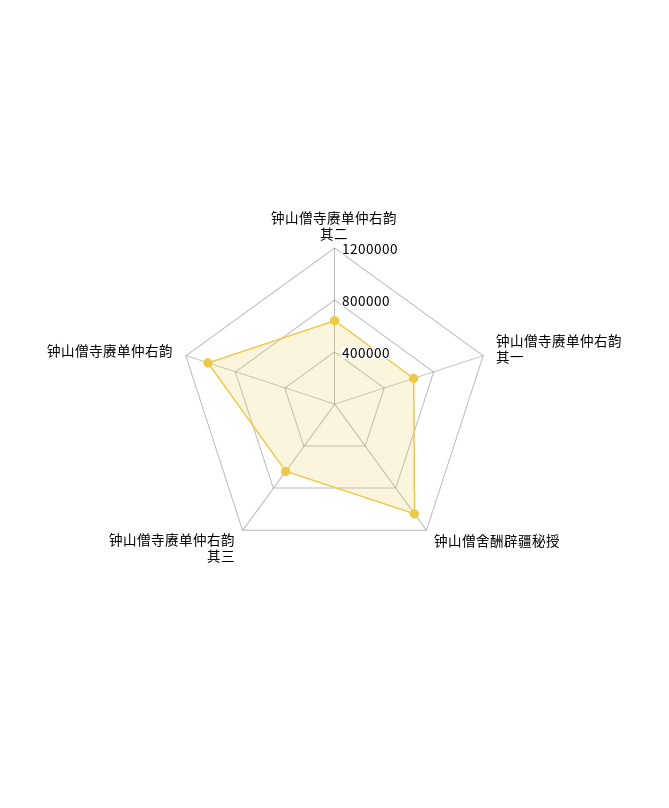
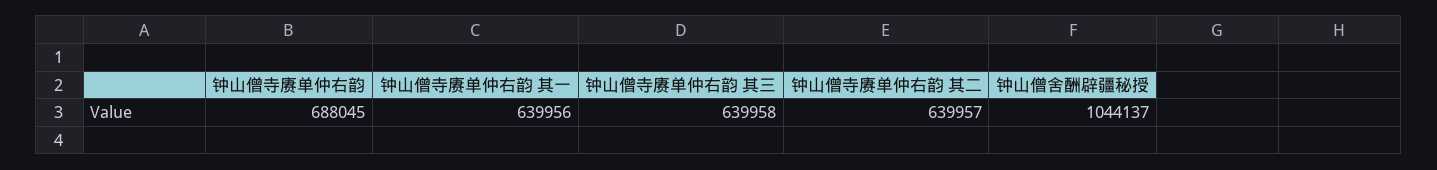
  {
    "钟山僧寺赓单仲右韵 其二": 639957,
    "钟山僧寺赓单仲右韵 其一": 639956,
    "钟山僧舍酬辟疆秘授": 1044137,
    "钟山僧寺赓单仲右韵 其三": 639958,
-   "钟山僧寺赓单仲右韵": 1000000
+   "钟山僧寺赓单仲右韵": 688045
  }

